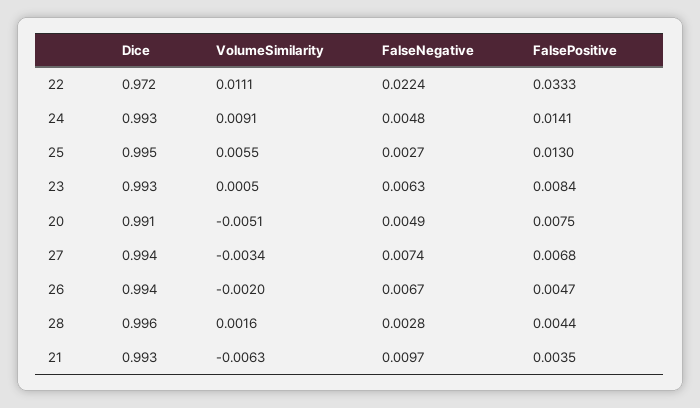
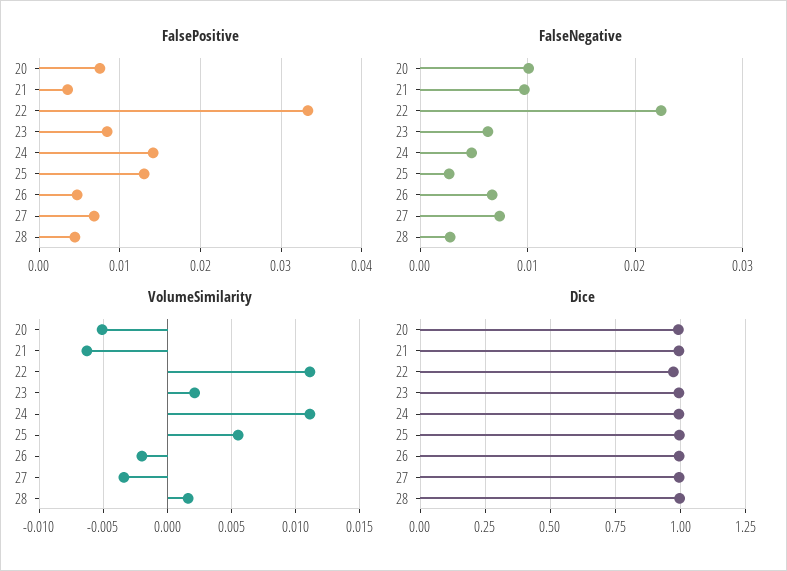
  {
    "Dice": {
      "22": 0.972,
      "24": 0.993,
      "25": 0.995,
      "23": 0.993,
      "20": 0.991,
      "27": 0.994,
      "26": 0.994,
      "28": 0.996,
      "21": 0.993
    },
    "VolumeSimilarity": {
      "22": 0.0111,
-     "24": 0.0091,
+     "24": 0.011,
      "25": 0.0055,
-     "23": 0.0005,
+     "23": 0.002,
      "20": -0.0051,
      "27": -0.0034,
      "26": -0.002,
      "28": 0.0016,
      "21": -0.0063
    },
    "FalseNegative": {
      "22": 0.0224,
      "24": 0.0048,
      "25": 0.0027,
      "23": 0.0063,
-     "20": 0.0049,
+     "20": 0.01,
      "27": 0.0074,
      "26": 0.0067,
      "28": 0.0028,
      "21": 0.0097
    },
    "FalsePositive": {
      "22": 0.0333,
      "24": 0.0141,
      "25": 0.013,
      "23": 0.0084,
      "20": 0.0075,
      "27": 0.0068,
      "26": 0.0047,
      "28": 0.0044,
      "21": 0.0035
    }
  }

